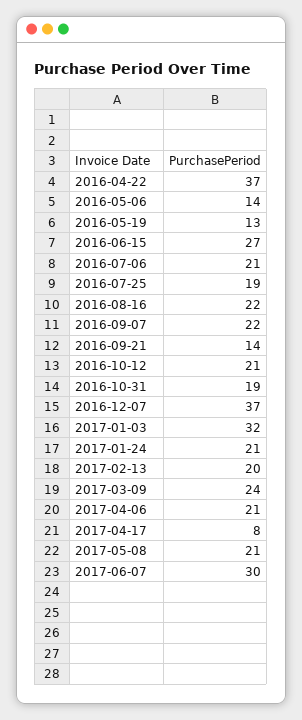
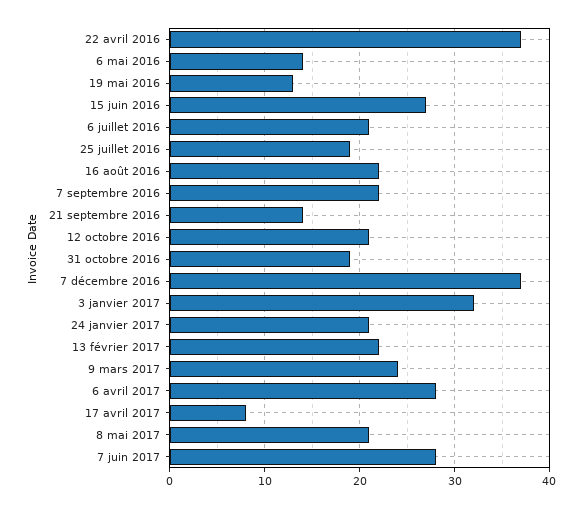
  {
    "2016-04-22": 37,
    "2016-05-06": 14,
    "2016-05-19": 13,
    "2016-06-15": 27,
    "2016-07-06": 21,
    "2016-07-25": 19,
    "2016-08-16": 22,
    "2016-09-07": 22,
    "2016-09-21": 14,
    "2016-10-12": 21,
    "2016-10-31": 19,
    "2016-12-07": 37,
    "2017-01-03": 32,
    "2017-01-24": 21,
-   "2017-02-13": 20,
+   "2017-02-13": 22,
    "2017-03-09": 24,
-   "2017-04-06": 21,
+   "2017-04-06": 28,
    "2017-04-17": 8,
    "2017-05-08": 21,
-   "2017-06-07": 30
+   "2017-06-07": 28
  }

